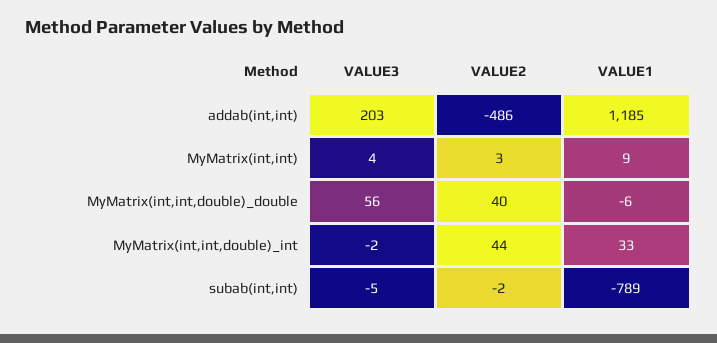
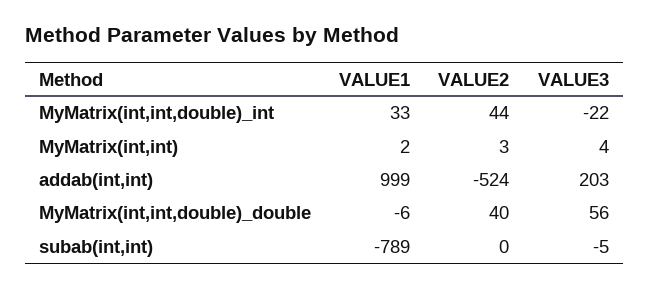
  {
    "VALUE3": {
      "addab(int,int)": 203,
      "MyMatrix(int,int)": 4,
      "MyMatrix(int,int,double)_double": 56,
-     "MyMatrix(int,int,double)_int": -2,
+     "MyMatrix(int,int,double)_int": -22,
      "subab(int,int)": -5
    },
    "VALUE2": {
-     "addab(int,int)": -486,
+     "addab(int,int)": -524,
      "MyMatrix(int,int)": 3,
      "MyMatrix(int,int,double)_double": 40,
      "MyMatrix(int,int,double)_int": 44,
-     "subab(int,int)": -2
+     "subab(int,int)": 0
    },
    "VALUE1": {
-     "addab(int,int)": 1185,
+     "addab(int,int)": 999,
-     "MyMatrix(int,int)": 9,
+     "MyMatrix(int,int)": 2,
      "MyMatrix(int,int,double)_double": -6,
      "MyMatrix(int,int,double)_int": 33,
      "subab(int,int)": -789
    }
  }

